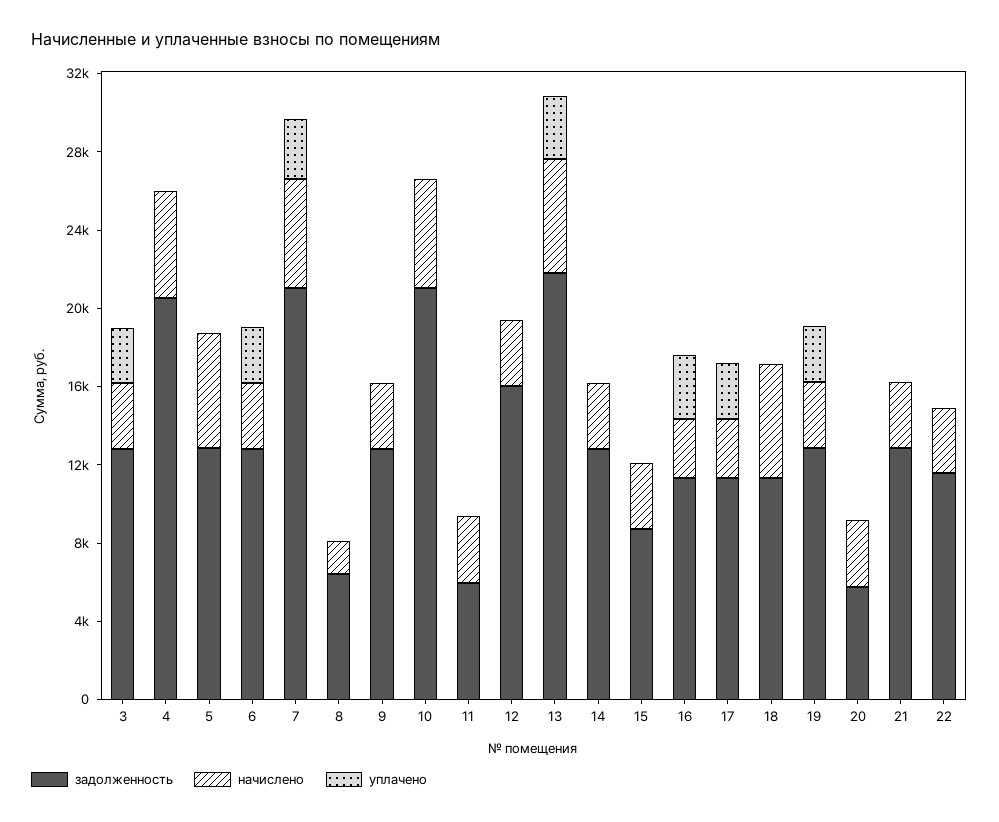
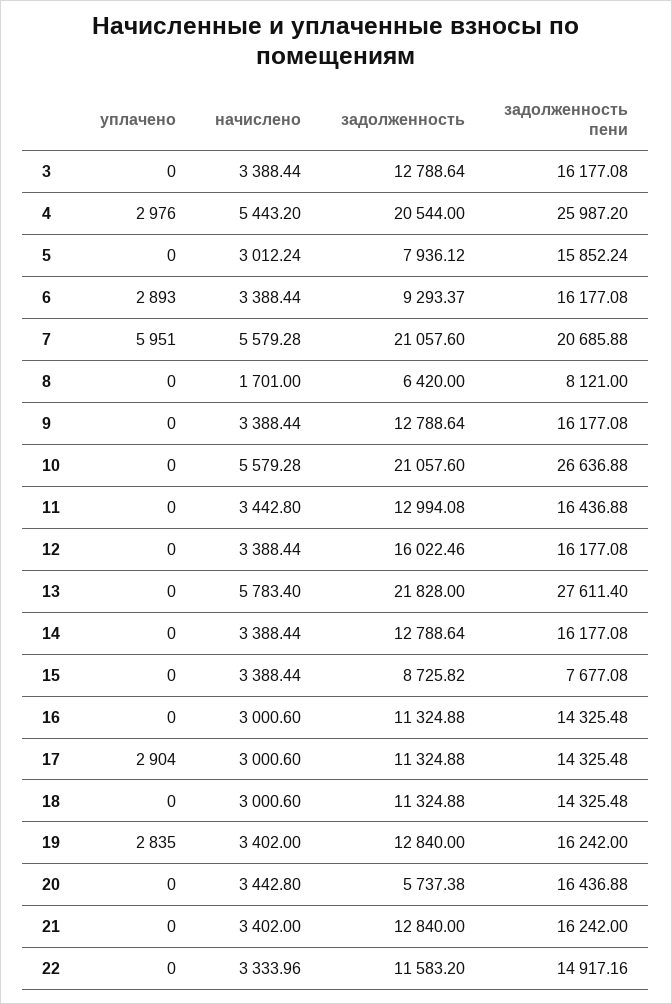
  {
    "задолженность": {
      "3": 12788.64,
      "4": 20544,
-     "5": 13000,
+     "5": 7936.12,
-     "6": 13000,
+     "6": 9293.37,
      "7": 21057.6,
      "8": 6420,
      "9": 12788.64,
      "10": 21057.6,
-     "11": 6000,
+     "11": 12994.08,
      "12": 16022.46,
      "13": 21828,
      "14": 12788.64,
      "15": 8725.82,
      "16": 11324.88,
      "17": 11324.88,
      "18": 11324.88,
      "19": 12840,
      "20": 5737.38,
      "21": 12840,
      "22": 11583.2
    },
    "начислено": {
      "3": 3388.44,
      "4": 5443.2,
-     "5": 6000,
+     "5": 3012.24,
      "6": 3388.44,
      "7": 5579.28,
      "8": 1701,
      "9": 3388.44,
      "10": 5579.28,
      "11": 3442.8,
      "12": 3388.44,
      "13": 5783.4,
      "14": 3388.44,
      "15": 3388.44,
      "16": 3000.6,
      "17": 3000.6,
-     "18": 6000,
+     "18": 3000.6,
      "19": 3402,
      "20": 3442.8,
      "21": 3402,
      "22": 3333.96
    },
    "уплачено": {
-     "3": 3000,
+     "3": 0,
-     "4": 0,
+     "4": 2976,
      "5": 0,
      "6": 2893,
-     "7": 3000,
+     "7": 5951,
      "8": 0,
      "9": 0,
      "10": 0,
      "11": 0,
      "12": 0,
-     "13": 3000,
+     "13": 0,
      "14": 0,
      "15": 0,
-     "16": 3000,
+     "16": 0,
      "17": 2904,
      "18": 0,
      "19": 2835,
      "20": 0,
      "21": 0,
      "22": 0
-   }
+   },
+   "задолженность пени": {
+     "3": 16177.08,
+     "4": 25987.2,
+     "5": 15852.24,
+     "6": 16177.08,
+     "7": 20685.88,
+     "8": 8121,
+     "9": 16177.08,
+     "10": 26636.88,
+     "11": 16436.88,
+     "12": 16177.08,
+     "13": 27611.4,
+     "14": 16177.08,
+     "15": 7677.08,
+     "16": 14325.48,
+     "17": 14325.48,
+     "18": 14325.48,
+     "19": 16242,
+     "20": 16436.88,
+     "21": 16242,
+     "22": 14917.16
+   }
  }

